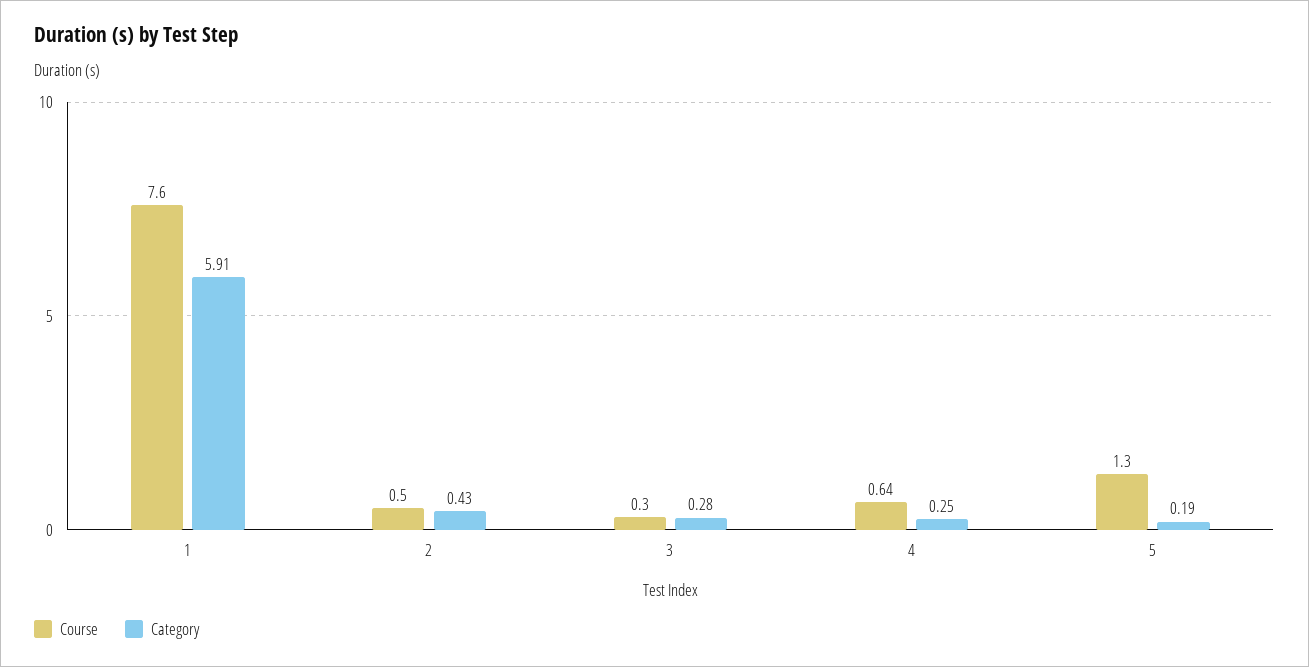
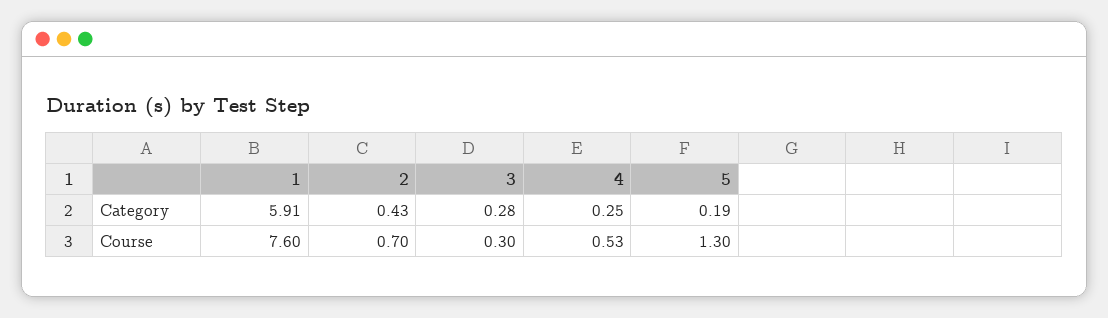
  {
    "Course": {
      "1": 7.6,
-     "2": 0.5,
+     "2": 0.7,
      "3": 0.3,
-     "4": 0.64,
+     "4": 0.53,
      "5": 1.3
    },
    "Category": {
      "1": 5.91,
      "2": 0.43,
      "3": 0.28,
      "4": 0.25,
      "5": 0.19
    }
  }

